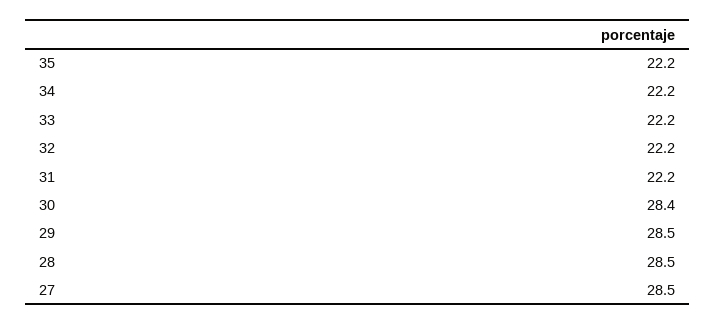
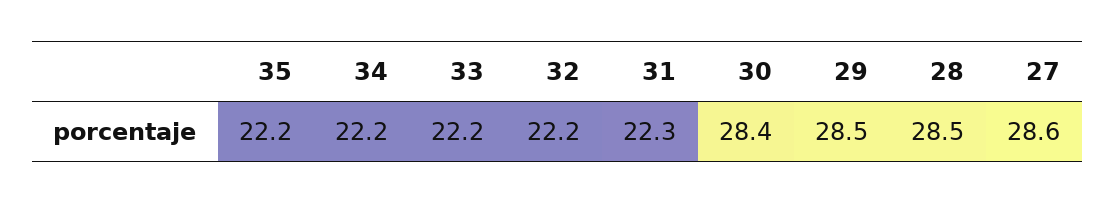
  {
    "35": 22.2,
    "34": 22.2,
    "33": 22.2,
    "32": 22.2,
-   "31": 22.2,
+   "31": 22.3,
    "30": 28.4,
    "29": 28.5,
    "28": 28.5,
-   "27": 28.5
+   "27": 28.6
  }

